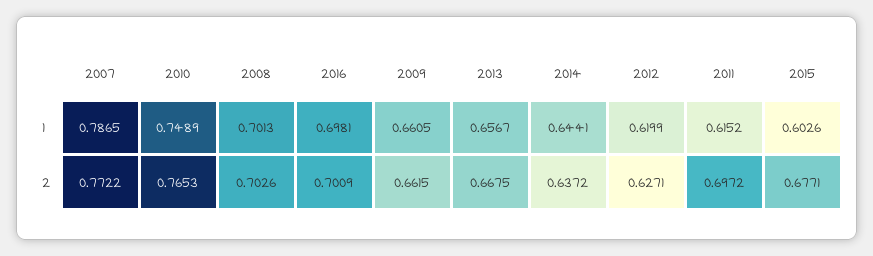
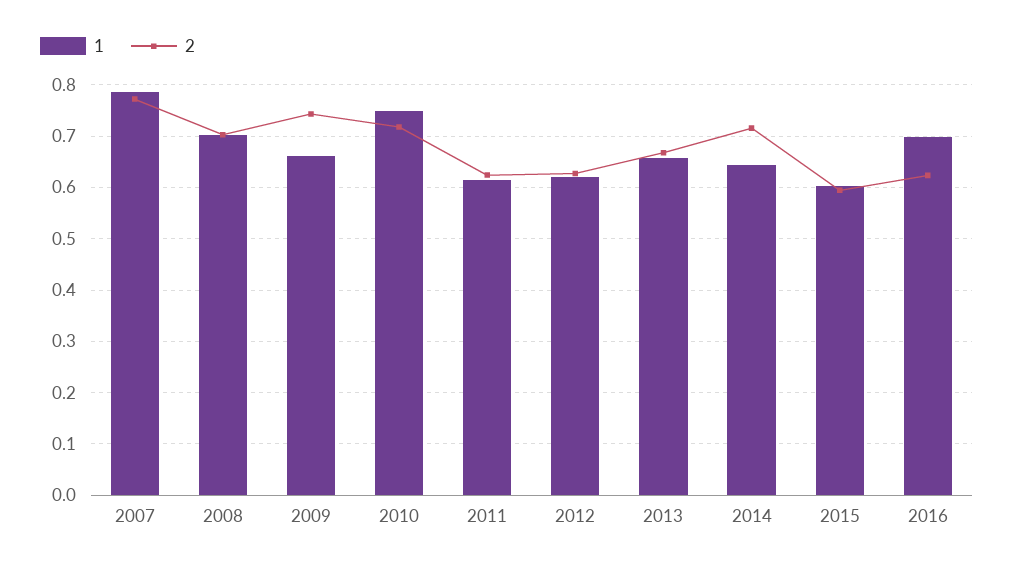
  {
    "1": {
      "2007": 0.7865,
      "2010": 0.7489,
      "2008": 0.7013,
      "2016": 0.6981,
      "2009": 0.6605,
      "2013": 0.6567,
      "2014": 0.6441,
      "2012": 0.6199,
      "2011": 0.6152,
      "2015": 0.6026
    },
    "2": {
      "2007": 0.7722,
-     "2010": 0.7653,
+     "2010": 0.72,
      "2008": 0.7026,
-     "2016": 0.7009,
+     "2016": 0.62,
-     "2009": 0.6615,
+     "2009": 0.74,
      "2013": 0.6675,
-     "2014": 0.6372,
+     "2014": 0.72,
      "2012": 0.6271,
-     "2011": 0.6972,
+     "2011": 0.62,
-     "2015": 0.6771
+     "2015": 0.6
    }
  }

